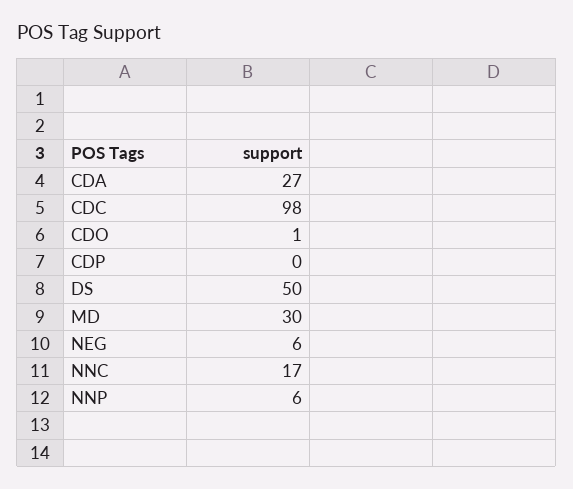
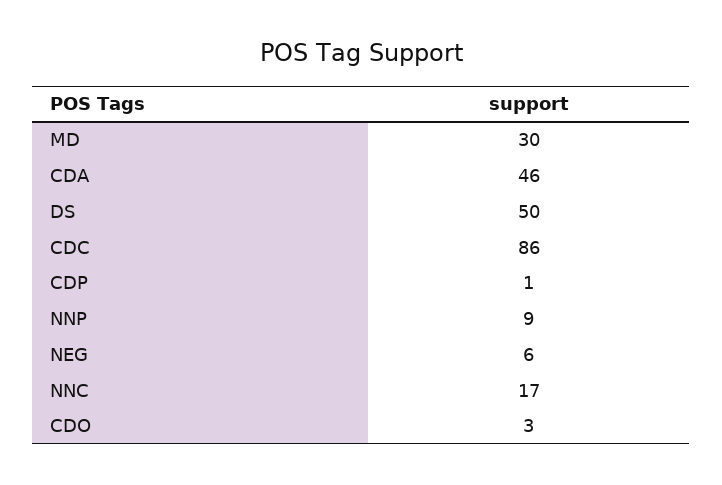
  {
-   "CDA": 27,
+   "CDA": 46,
-   "CDC": 98,
+   "CDC": 86,
-   "CDO": 1,
+   "CDO": 3,
-   "CDP": 0,
+   "CDP": 1,
    "DS": 50,
    "MD": 30,
    "NEG": 6,
    "NNC": 17,
-   "NNP": 6
+   "NNP": 9
  }

